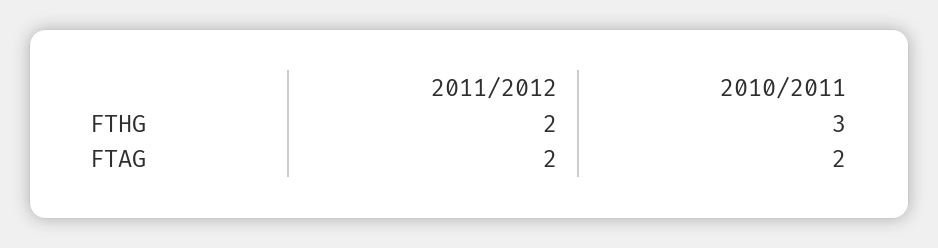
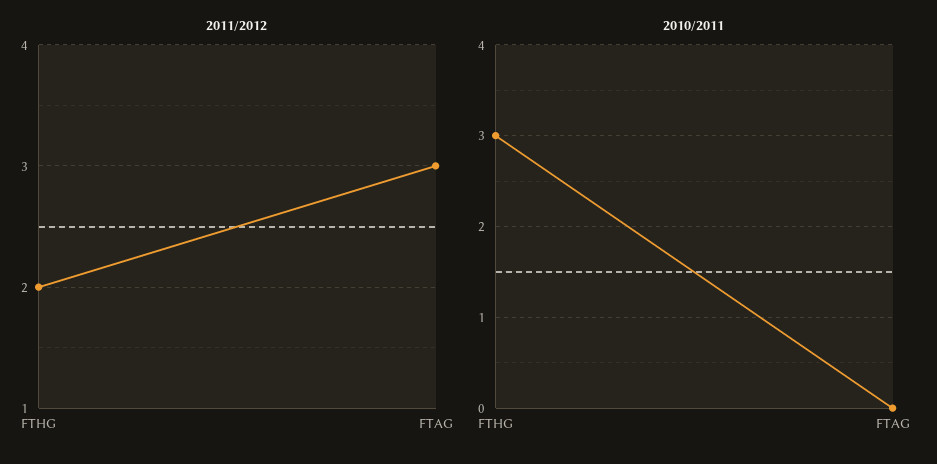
  {
    "2011/2012": {
      "FTHG": 2,
-     "FTAG": 2
+     "FTAG": 3
    },
    "2010/2011": {
      "FTHG": 3,
-     "FTAG": 2
+     "FTAG": 0
    }
  }

